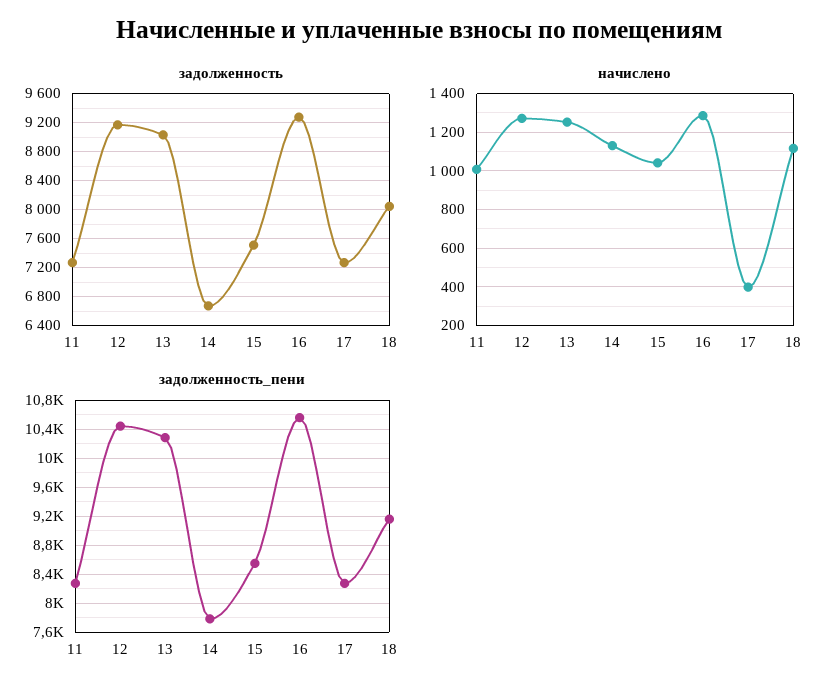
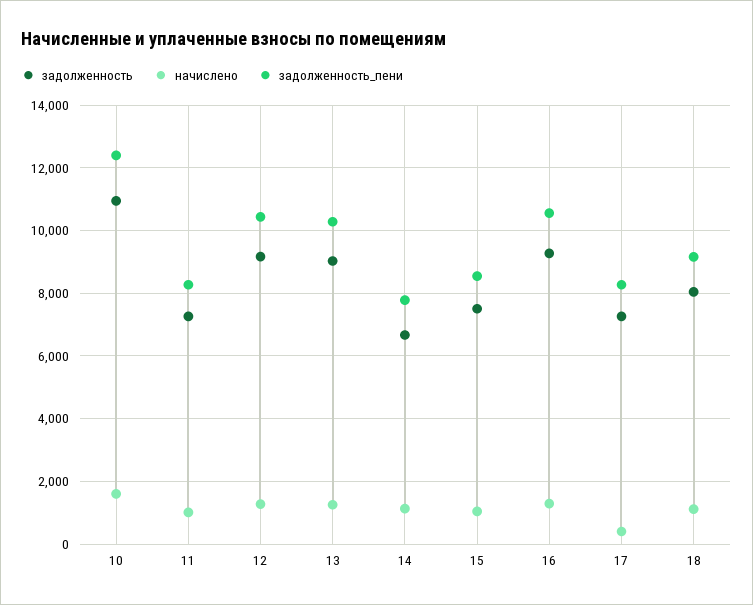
  {
    "задолженность": {
      "11": 7300,
      "12": 9200,
      "13": 9000,
      "14": 6700,
      "15": 7500,
      "16": 9300,
      "17": 7300,
-     "18": 8000
+     "18": 8000,
+     "10": 11000
    },
    "начислено": {
      "11": 1000,
      "12": 1250,
      "13": 1250,
      "14": 1150,
      "15": 1050,
      "16": 1300,
      "17": 400,
-     "18": 1100
+     "18": 1100,
+     "10": 1600
    },
    "задолженность_пени": {
      "11": 8300,
      "12": 10400,
      "13": 10300,
      "14": 7800,
      "15": 8600,
      "16": 10600,
      "17": 8300,
-     "18": 9200
+     "18": 9200,
+     "10": 12400
    }
  }

